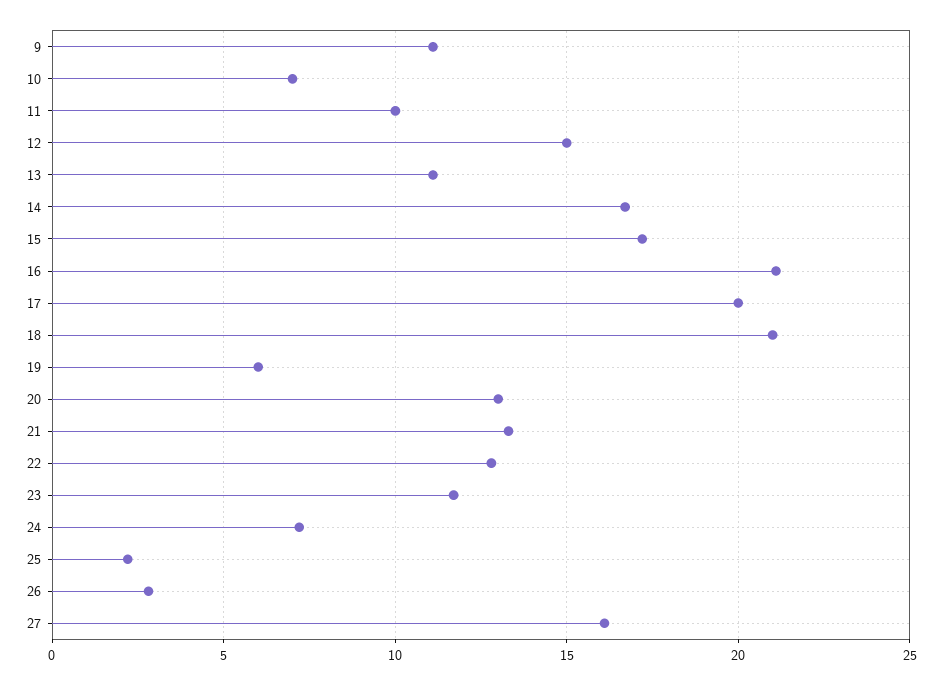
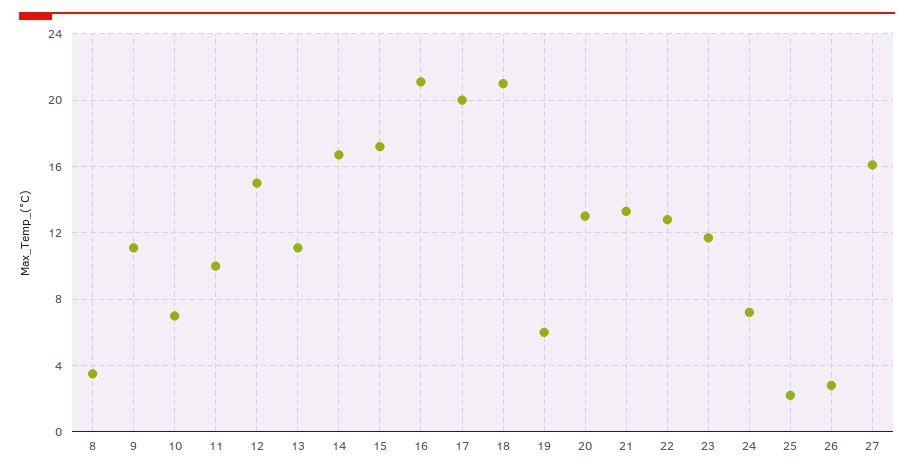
  {
    "9": 11,
    "10": 7,
    "11": 10,
    "12": 15,
    "13": 11,
    "14": 16.5,
    "15": 17,
    "16": 21,
    "17": 20,
    "18": 21,
    "19": 6,
    "20": 13,
    "21": 13.5,
    "22": 13,
    "23": 11.5,
    "24": 7,
    "25": 2,
    "26": 3,
-   "27": 16
+   "27": 16,
+   "8": 3.5
  }

